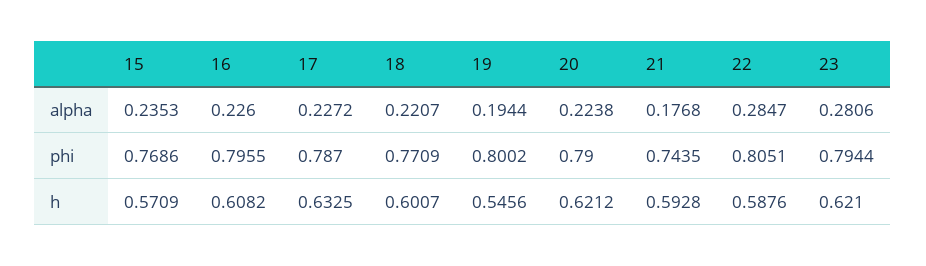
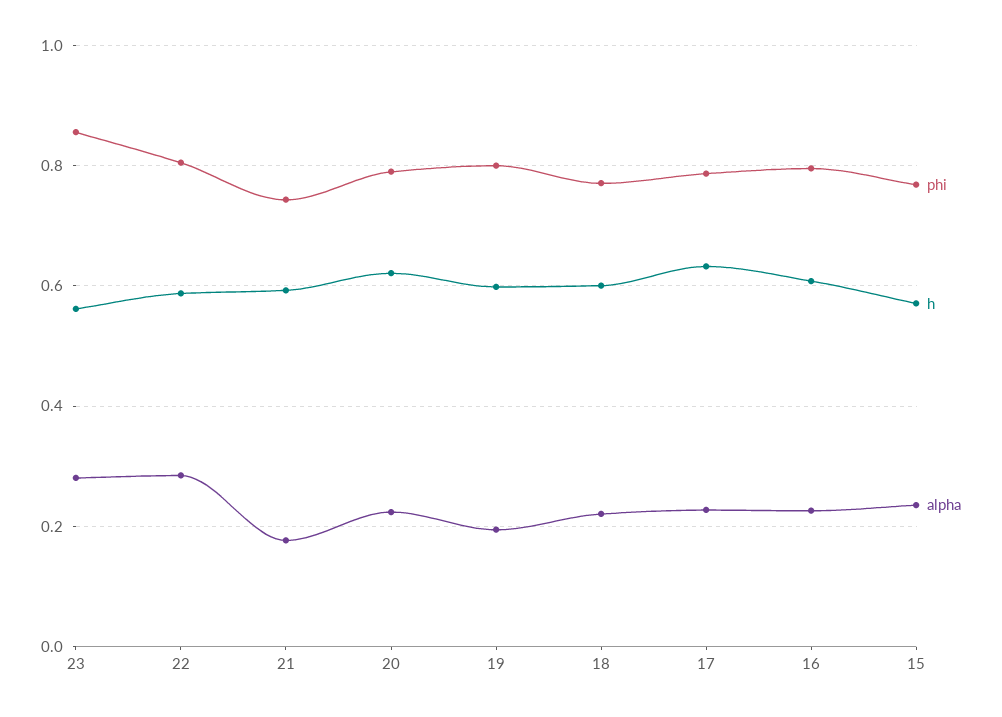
  {
    "alpha": {
      "15": 0.2353,
      "16": 0.226,
      "17": 0.2272,
      "18": 0.2207,
      "19": 0.1944,
      "20": 0.2238,
      "21": 0.1768,
      "22": 0.2847,
      "23": 0.2806
    },
    "phi": {
      "15": 0.7686,
      "16": 0.7955,
      "17": 0.787,
      "18": 0.7709,
      "19": 0.8002,
      "20": 0.79,
      "21": 0.7435,
      "22": 0.8051,
-     "23": 0.7944
+     "23": 0.86
    },
    "h": {
      "15": 0.5709,
      "16": 0.6082,
      "17": 0.6325,
      "18": 0.6007,
-     "19": 0.5456,
+     "19": 0.6,
      "20": 0.6212,
      "21": 0.5928,
      "22": 0.5876,
-     "23": 0.621
+     "23": 0.56
    }
  }

